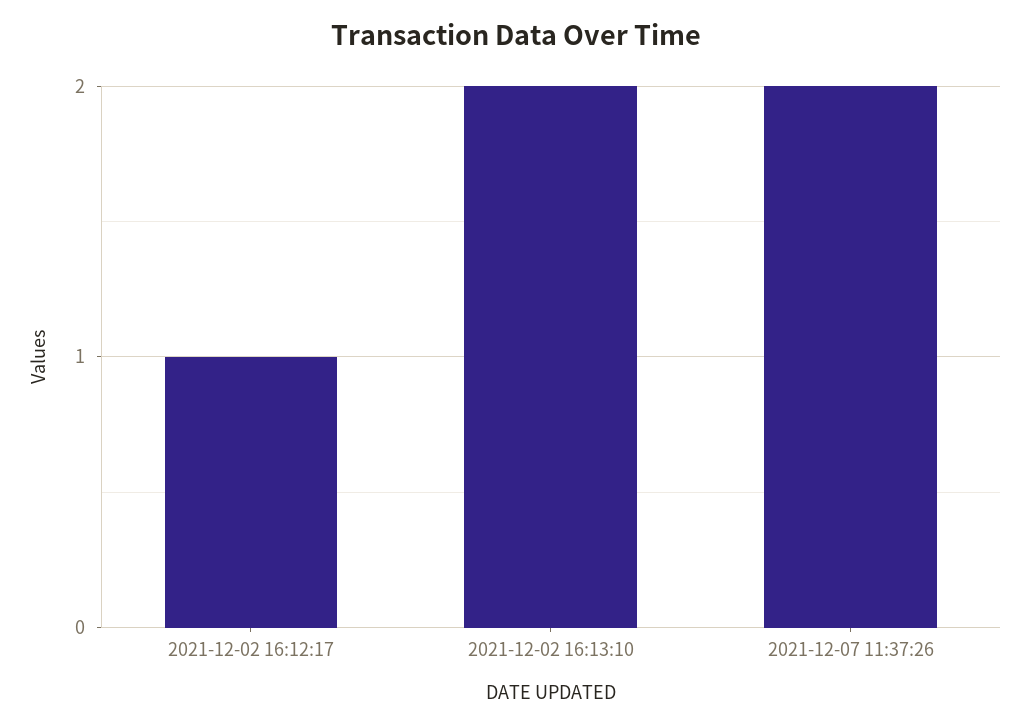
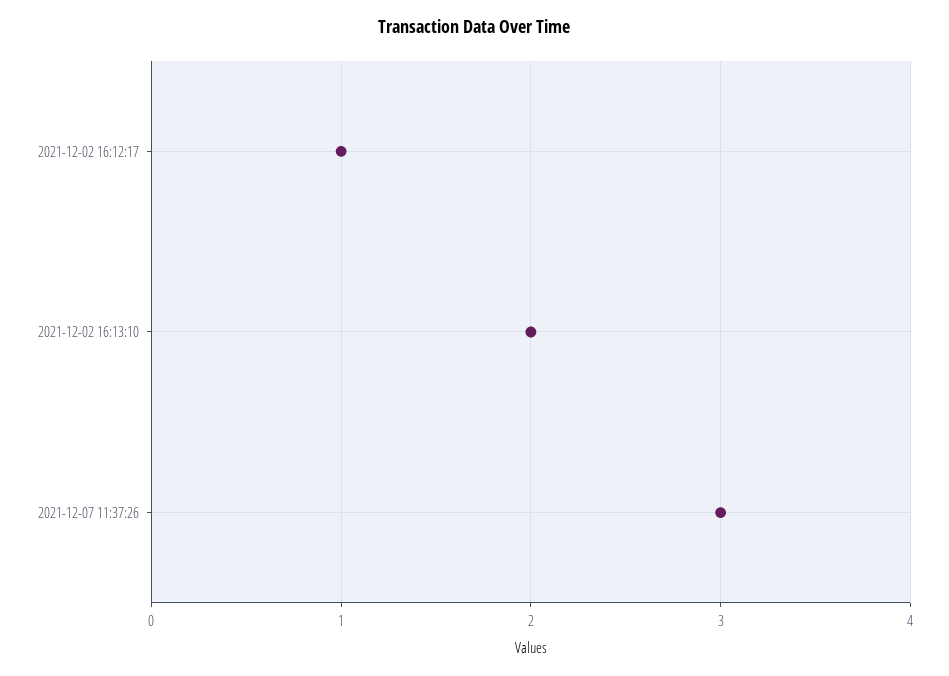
  {
    "2021-12-02 16:12:17": 1,
    "2021-12-02 16:13:10": 2,
-   "2021-12-07 11:37:26": 2
+   "2021-12-07 11:37:26": 3
  }

